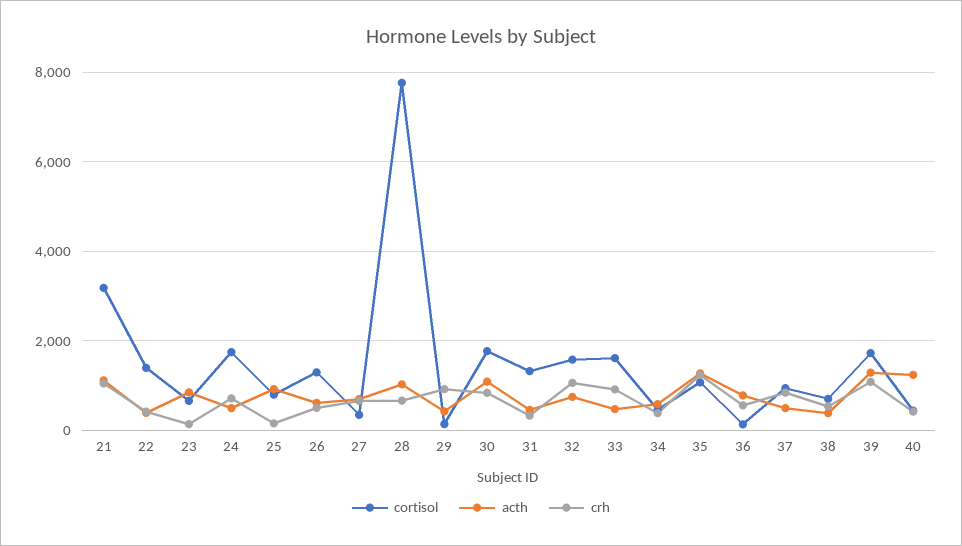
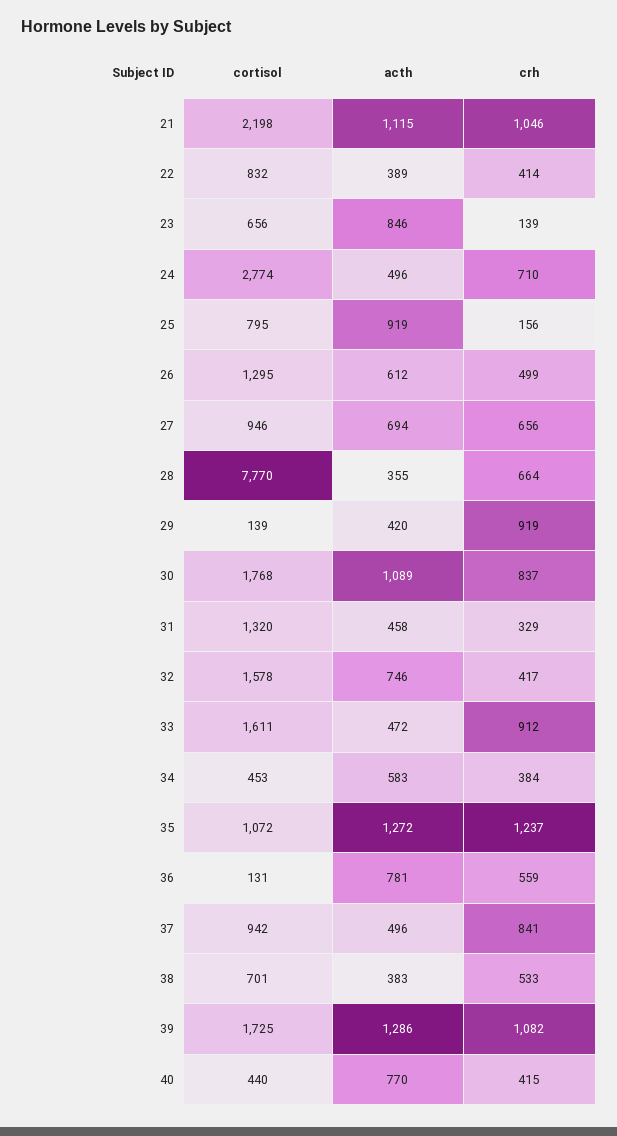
  {
    "cortisol": {
-     "21": 3200,
+     "21": 2198,
-     "22": 1400,
+     "22": 832,
      "23": 656,
-     "24": 1800,
+     "24": 2774,
      "25": 795,
      "26": 1295,
-     "27": 400,
+     "27": 946,
      "28": 7770,
      "29": 139,
      "30": 1768,
      "31": 1320,
      "32": 1578,
      "33": 1611,
      "34": 453,
      "35": 1072,
      "36": 131,
      "37": 942,
      "38": 701,
      "39": 1725,
      "40": 440
    },
    "acth": {
      "21": 1115,
      "22": 389,
      "23": 846,
      "24": 496,
      "25": 919,
      "26": 612,
      "27": 694,
-     "28": 1000,
+     "28": 355,
      "29": 420,
      "30": 1089,
      "31": 458,
      "32": 746,
      "33": 472,
      "34": 583,
      "35": 1272,
      "36": 781,
      "37": 496,
      "38": 383,
      "39": 1286,
-     "40": 1200
+     "40": 770
    },
    "crh": {
      "21": 1046,
      "22": 414,
      "23": 139,
      "24": 710,
      "25": 156,
      "26": 499,
      "27": 656,
      "28": 664,
      "29": 919,
      "30": 837,
      "31": 329,
-     "32": 1000,
+     "32": 417,
      "33": 912,
      "34": 384,
      "35": 1237,
      "36": 559,
      "37": 841,
      "38": 533,
      "39": 1082,
      "40": 415
    }
  }

